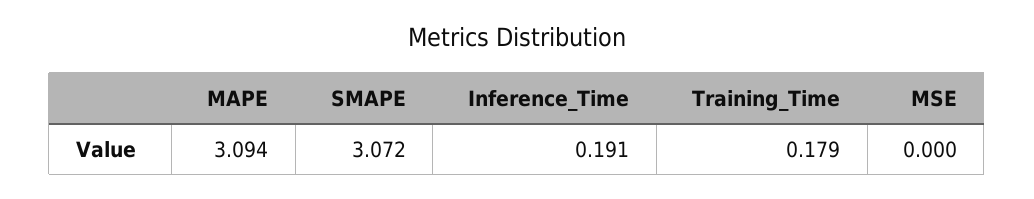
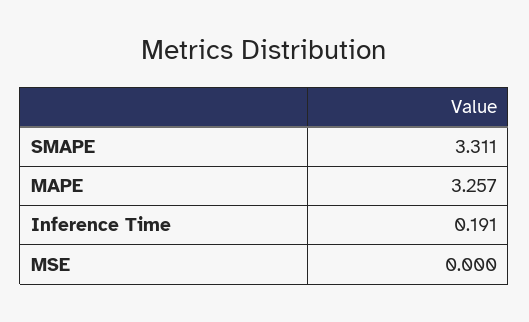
  {
-   "MAPE": 3.094,
+   "MAPE": 3.257,
-   "SMAPE": 3.072,
+   "SMAPE": 3.311,
    "Inference_Time": 0.191,
-   "Training_Time": 0.179,
    "MSE": 0
  }

